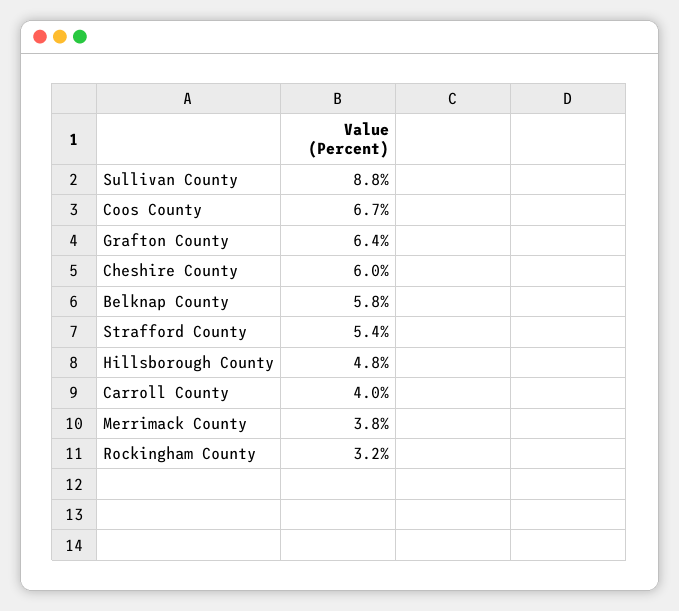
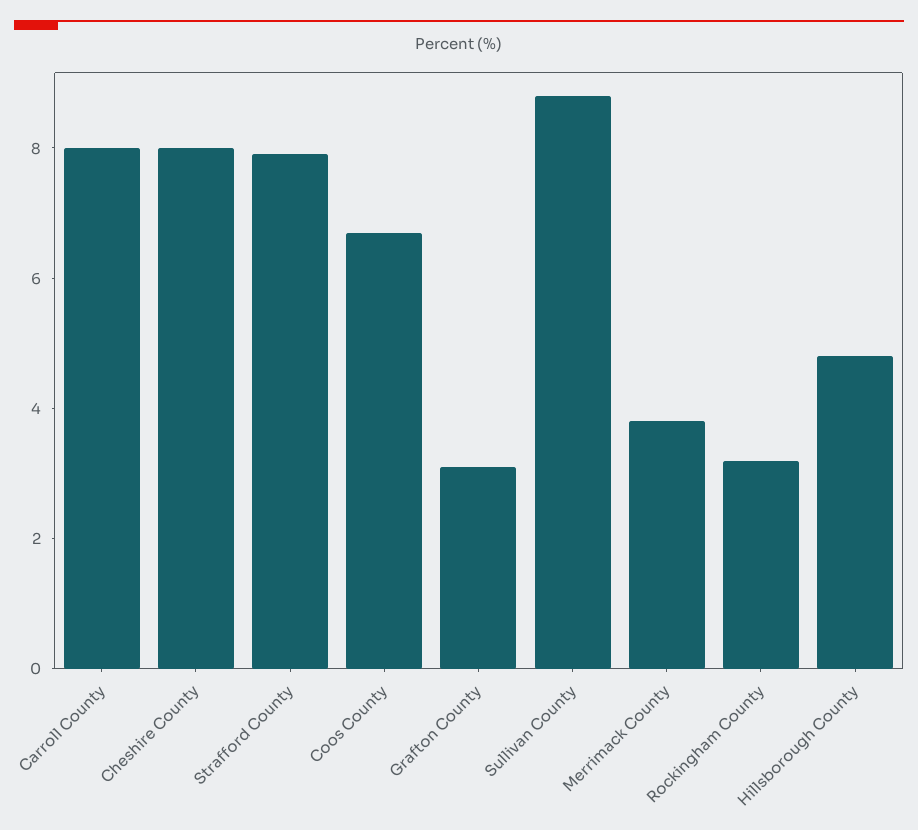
  {
    "Sullivan County": 8.8,
    "Coos County": 6.7,
-   "Grafton County": 6.4,
+   "Grafton County": 3,
-   "Cheshire County": 6,
+   "Cheshire County": 8,
-   "Belknap County": 5.8,
-   "Strafford County": 5.4,
+   "Strafford County": 8,
    "Hillsborough County": 4.8,
-   "Carroll County": 4,
+   "Carroll County": 8,
    "Merrimack County": 3.8,
    "Rockingham County": 3.2
  }

